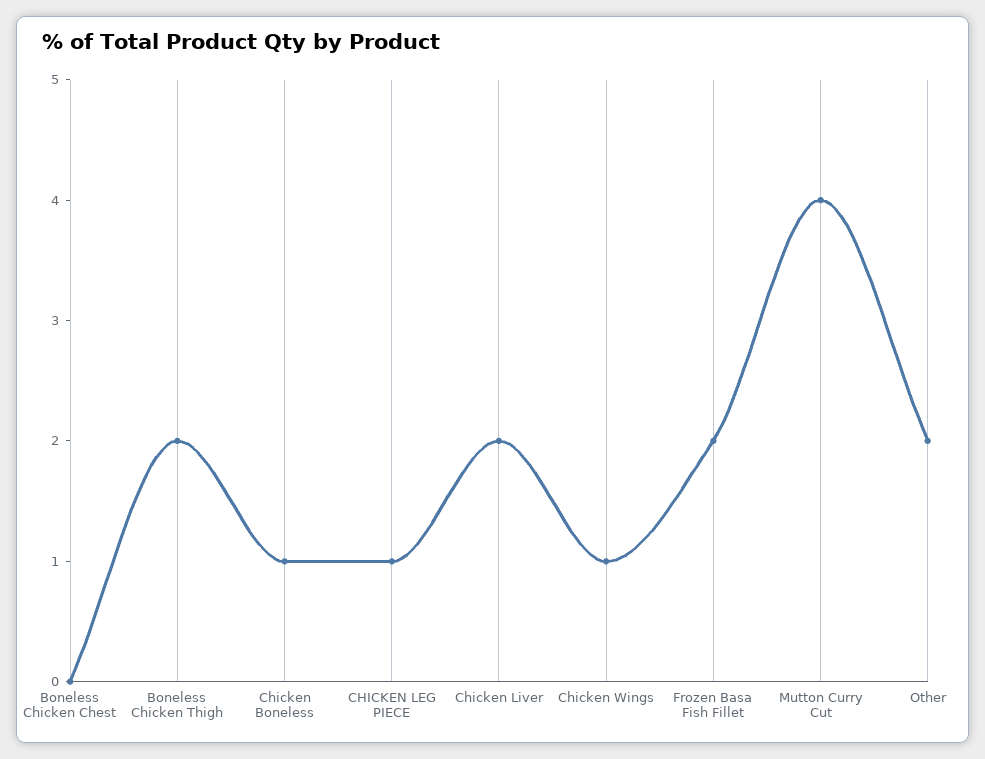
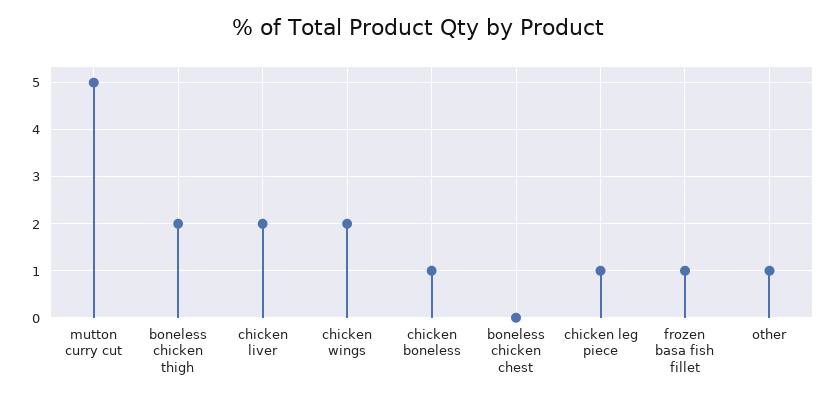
  {
    "Boneless Chicken Chest": 0,
    "Boneless Chicken Thigh": 2,
    "Chicken Boneless": 1,
    "CHICKEN LEG PIECE": 1,
    "Chicken Liver": 2,
-   "Chicken Wings": 1,
+   "Chicken Wings": 2,
-   "Frozen Basa Fish Fillet": 2,
+   "Frozen Basa Fish Fillet": 1,
-   "Mutton Curry Cut": 4,
+   "Mutton Curry Cut": 5,
-   "Other": 2
+   "Other": 1
  }

